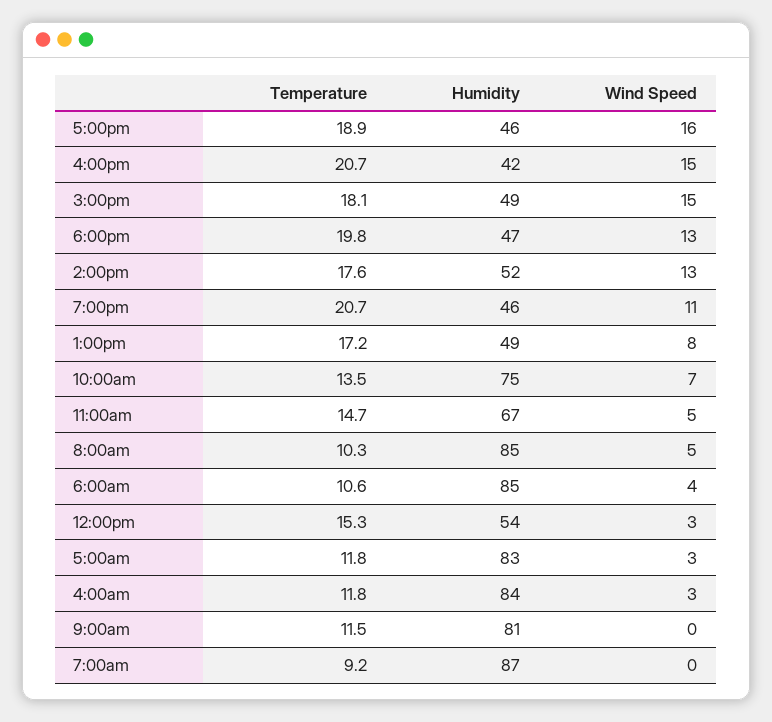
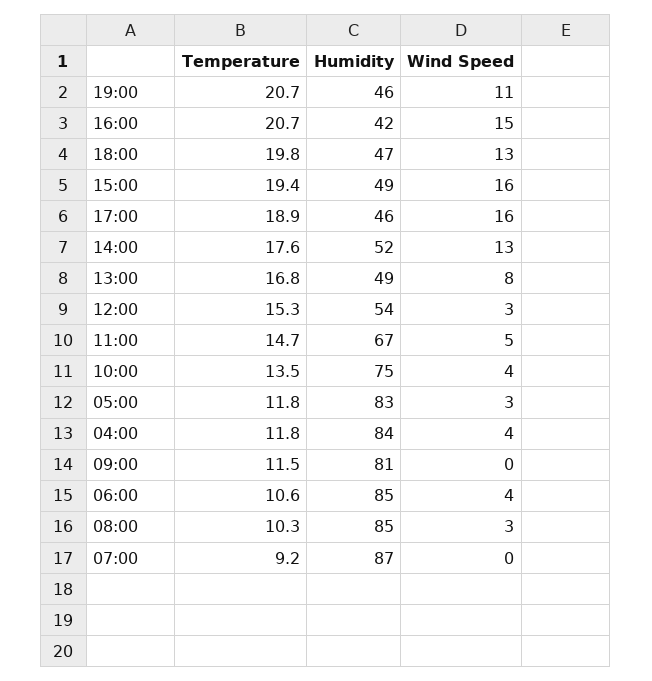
  {
    "Temperature": {
      "5:00pm": 18.9,
      "4:00pm": 20.7,
-     "3:00pm": 18.1,
+     "3:00pm": 19.4,
      "6:00pm": 19.8,
      "2:00pm": 17.6,
      "7:00pm": 20.7,
-     "1:00pm": 17.2,
+     "1:00pm": 16.8,
      "10:00am": 13.5,
      "11:00am": 14.7,
      "8:00am": 10.3,
      "6:00am": 10.6,
      "12:00pm": 15.3,
      "5:00am": 11.8,
      "4:00am": 11.8,
      "9:00am": 11.5,
      "7:00am": 9.2
    },
    "Humidity": {
      "5:00pm": 46,
      "4:00pm": 42,
      "3:00pm": 49,
      "6:00pm": 47,
      "2:00pm": 52,
      "7:00pm": 46,
      "1:00pm": 49,
      "10:00am": 75,
      "11:00am": 67,
      "8:00am": 85,
      "6:00am": 85,
      "12:00pm": 54,
      "5:00am": 83,
      "4:00am": 84,
      "9:00am": 81,
      "7:00am": 87
    },
    "Wind Speed": {
      "5:00pm": 16,
      "4:00pm": 15,
-     "3:00pm": 15,
+     "3:00pm": 16,
      "6:00pm": 13,
      "2:00pm": 13,
      "7:00pm": 11,
      "1:00pm": 8,
-     "10:00am": 7,
+     "10:00am": 4,
      "11:00am": 5,
-     "8:00am": 5,
+     "8:00am": 3,
      "6:00am": 4,
      "12:00pm": 3,
      "5:00am": 3,
-     "4:00am": 3,
+     "4:00am": 4,
      "9:00am": 0,
      "7:00am": 0
    }
  }

